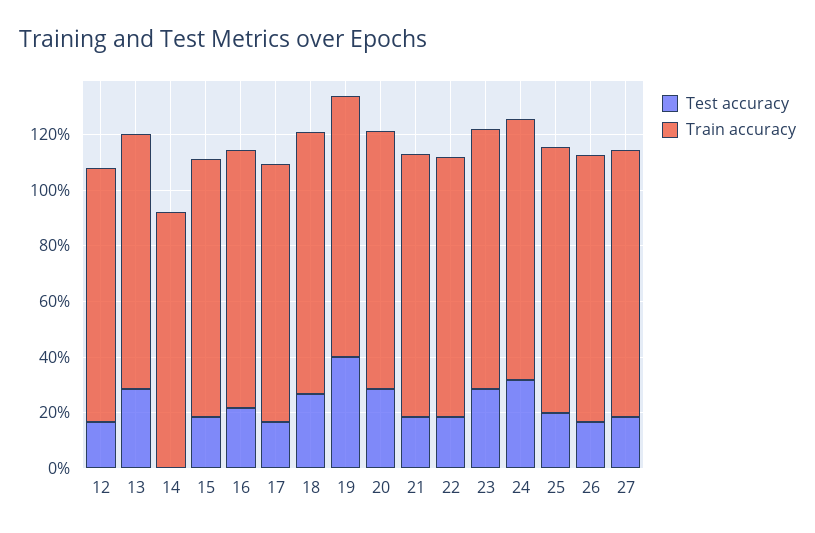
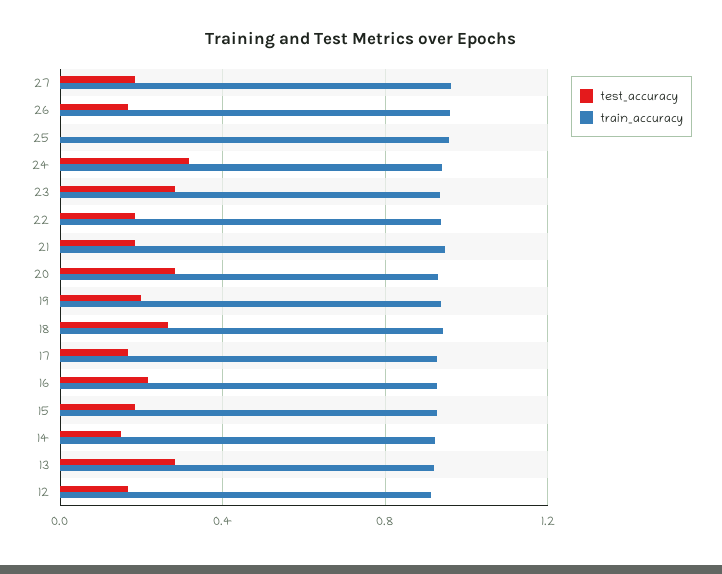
  {
    "Test accuracy": {
      "12": 0.15,
      "13": 0.3,
-     "14": 0,
+     "14": 0.15,
      "15": 0.2,
      "16": 0.2,
      "17": 0.15,
      "18": 0.25,
-     "19": 0.4,
+     "19": 0.2,
      "20": 0.3,
      "21": 0.2,
      "22": 0.2,
      "23": 0.3,
      "24": 0.3,
-     "25": 0.2,
+     "25": 0,
      "26": 0.15,
      "27": 0.2
    },
    "Train accuracy": {
      "12": 0.9,
      "13": 0.9,
      "14": 0.9,
      "15": 0.95,
      "16": 0.95,
      "17": 0.95,
      "18": 0.95,
      "19": 0.95,
      "20": 0.95,
      "21": 0.95,
      "22": 0.95,
      "23": 0.95,
      "24": 0.95,
      "25": 0.95,
      "26": 0.95,
      "27": 0.95
    }
  }

